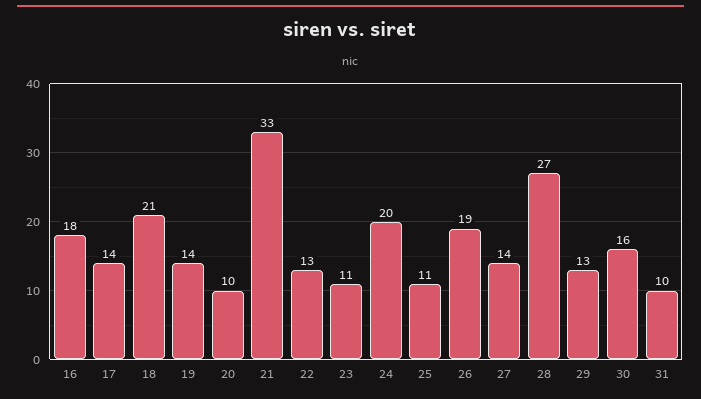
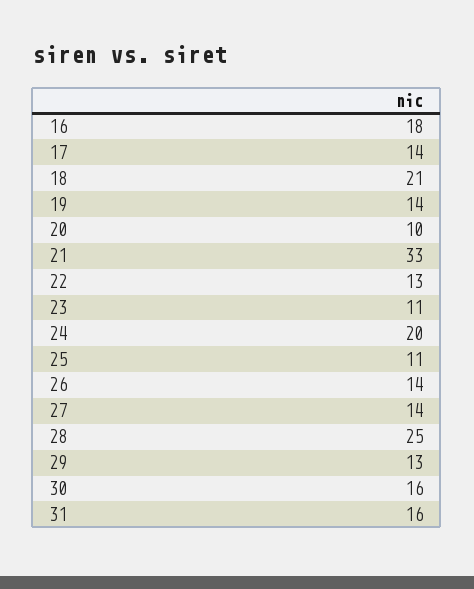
  {
    "16": 18,
    "17": 14,
    "18": 21,
    "19": 14,
    "20": 10,
    "21": 33,
    "22": 13,
    "23": 11,
    "24": 20,
    "25": 11,
-   "26": 19,
+   "26": 14,
    "27": 14,
-   "28": 27,
+   "28": 25,
    "29": 13,
    "30": 16,
-   "31": 10
+   "31": 16
  }

